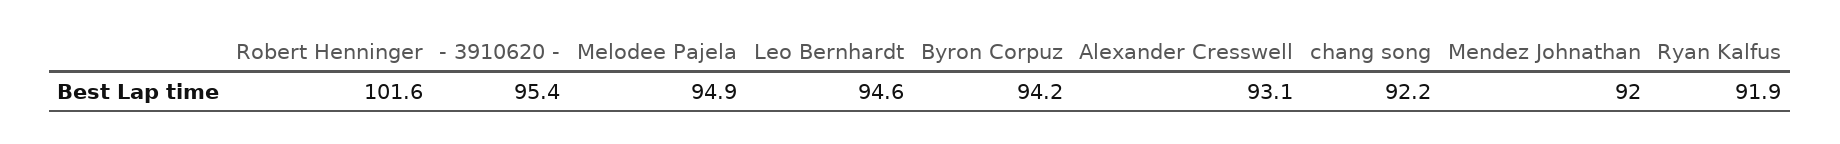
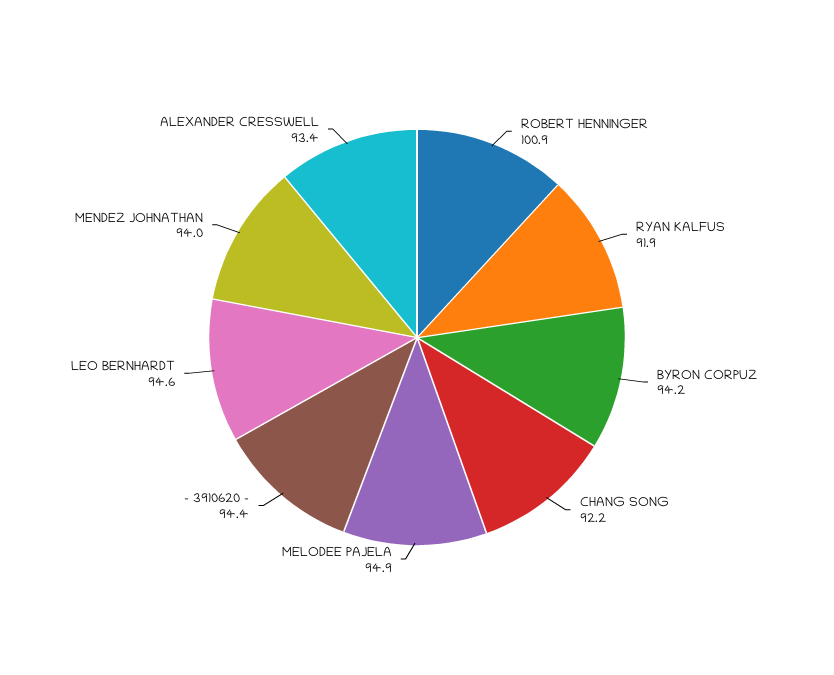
  {
-   "Robert Henninger": 101.6,
+   "Robert Henninger": 100.9,
-   "- 3910620 -": 95.4,
+   "- 3910620 -": 94.4,
    "Melodee Pajela": 94.9,
    "Leo Bernhardt": 94.6,
    "Byron Corpuz": 94.2,
-   "Alexander Cresswell": 93.1,
+   "Alexander Cresswell": 93.4,
    "chang song": 92.2,
-   "Mendez Johnathan": 92,
+   "Mendez Johnathan": 94,
    "Ryan Kalfus": 91.9
  }

